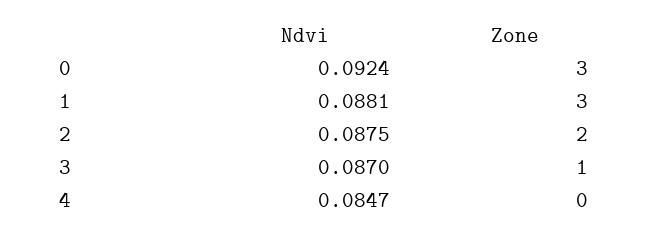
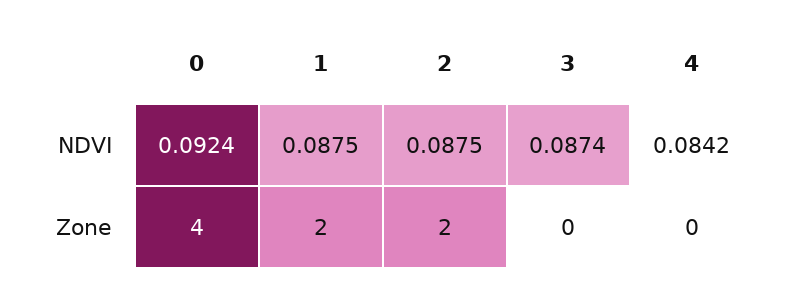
  {
    "Ndvi": {
      "0": 0.0924,
-     "1": 0.0881,
+     "1": 0.0875,
      "2": 0.0875,
-     "3": 0.087,
+     "3": 0.0874,
-     "4": 0.0847
+     "4": 0.0842
    },
    "Zone": {
-     "0": 3,
+     "0": 4,
-     "1": 3,
+     "1": 2,
      "2": 2,
-     "3": 1,
+     "3": 0,
      "4": 0
    }
  }

